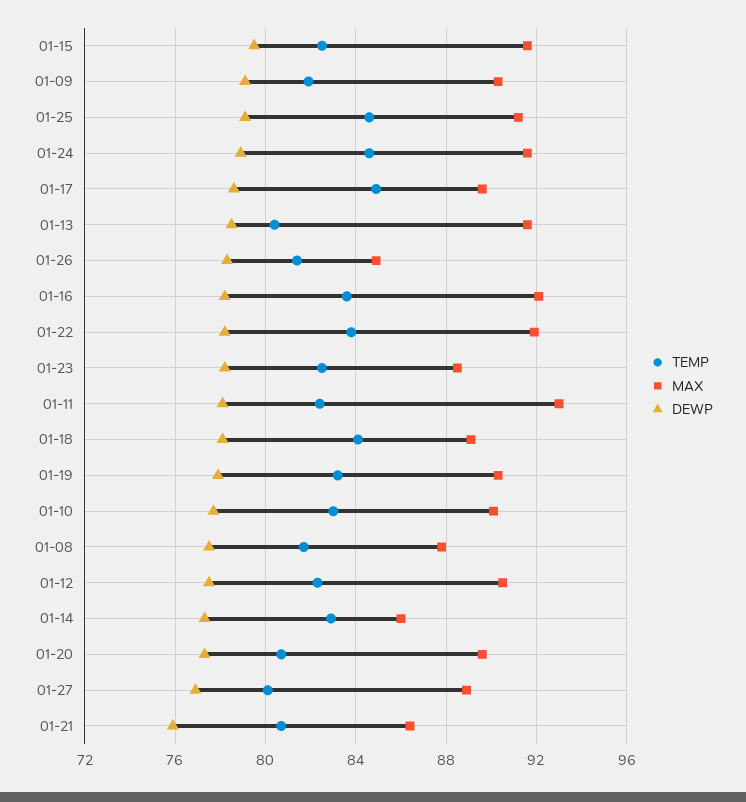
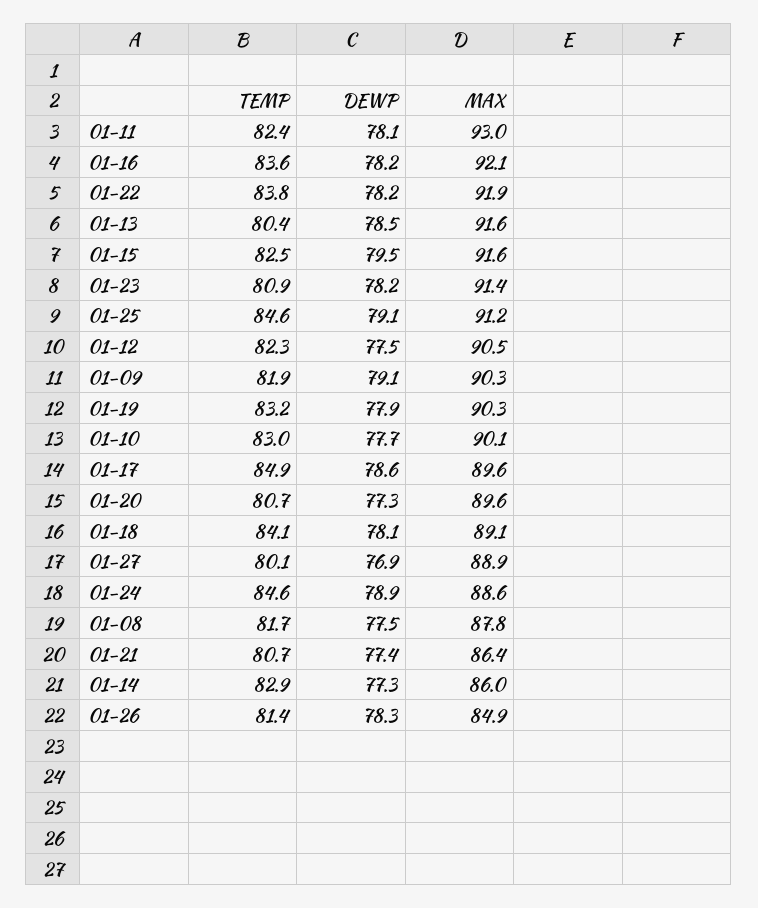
  {
    "TEMP": {
      "01-15": 82.5,
      "01-09": 81.9,
      "01-25": 84.6,
      "01-24": 84.6,
      "01-17": 84.9,
      "01-13": 80.4,
      "01-26": 81.4,
      "01-16": 83.6,
      "01-22": 83.8,
-     "01-23": 82.5,
+     "01-23": 80.9,
      "01-11": 82.4,
      "01-18": 84.1,
      "01-19": 83.2,
      "01-10": 83,
      "01-08": 81.7,
      "01-12": 82.3,
      "01-14": 82.9,
      "01-20": 80.7,
      "01-27": 80.1,
      "01-21": 80.7
    },
    "MAX": {
      "01-15": 91.6,
      "01-09": 90.3,
      "01-25": 91.2,
-     "01-24": 91.5,
+     "01-24": 88.6,
      "01-17": 89.6,
      "01-13": 91.6,
      "01-26": 84.9,
      "01-16": 92.1,
      "01-22": 91.9,
-     "01-23": 88.5,
+     "01-23": 91.4,
      "01-11": 93,
      "01-18": 89.1,
      "01-19": 90.3,
      "01-10": 90.1,
      "01-08": 87.8,
      "01-12": 90.5,
      "01-14": 86,
      "01-20": 89.6,
      "01-27": 88.9,
      "01-21": 86.4
    },
    "DEWP": {
      "01-15": 79.5,
      "01-09": 79.1,
      "01-25": 79.1,
      "01-24": 78.9,
      "01-17": 78.6,
      "01-13": 78.5,
      "01-26": 78.3,
      "01-16": 78.2,
      "01-22": 78.2,
      "01-23": 78.2,
      "01-11": 78.1,
      "01-18": 78.1,
      "01-19": 77.9,
      "01-10": 77.7,
      "01-08": 77.5,
      "01-12": 77.5,
      "01-14": 77.3,
      "01-20": 77.3,
      "01-27": 76.9,
-     "01-21": 76
+     "01-21": 77.4
    }
  }

